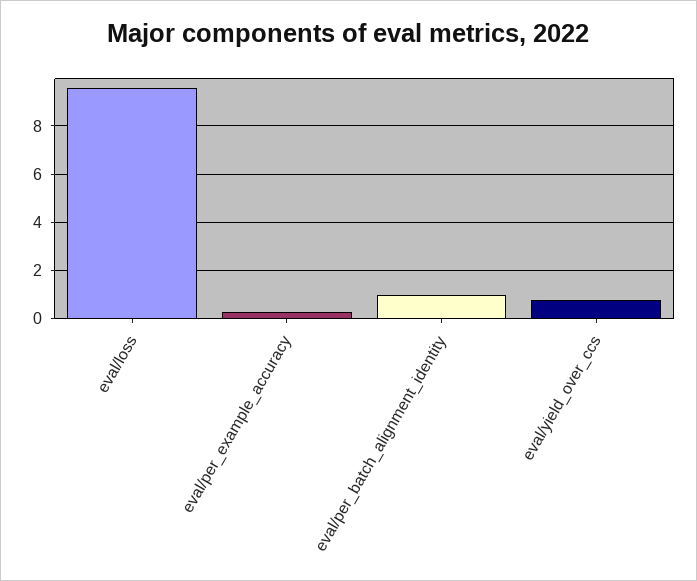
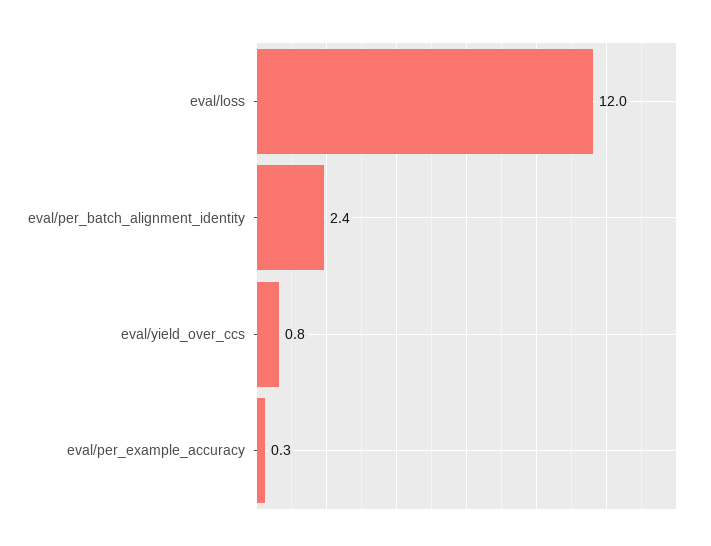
  {
-   "eval/loss": 9.5,
+   "eval/loss": 12,
    "eval/per_example_accuracy": 0.3,
-   "eval/per_batch_alignment_identity": 1,
+   "eval/per_batch_alignment_identity": 2.4,
    "eval/yield_over_ccs": 0.8
  }

